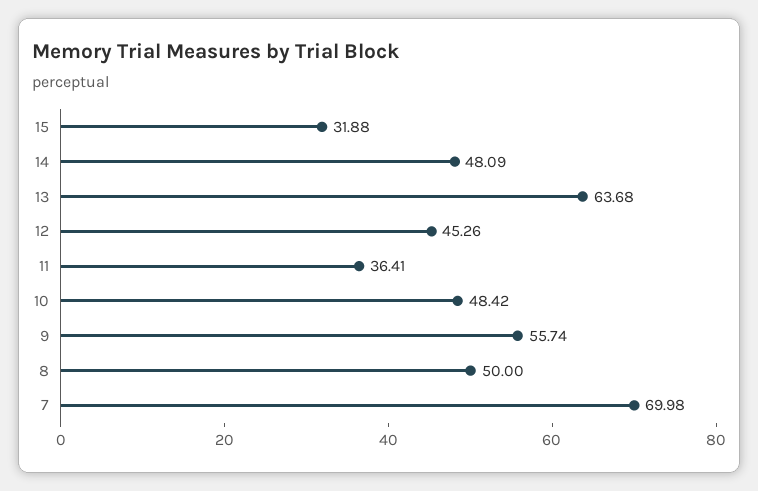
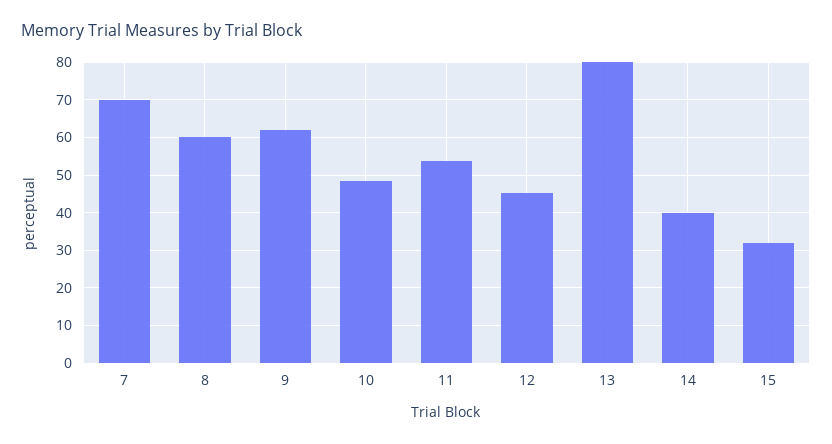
  {
    "15": 31.88,
-   "14": 48.09,
+   "14": 40,
-   "13": 63.68,
+   "13": 80,
    "12": 45.26,
-   "11": 36.41,
+   "11": 54,
    "10": 48.42,
-   "9": 55.74,
+   "9": 62,
-   "8": 50,
+   "8": 60,
    "7": 69.98
  }

